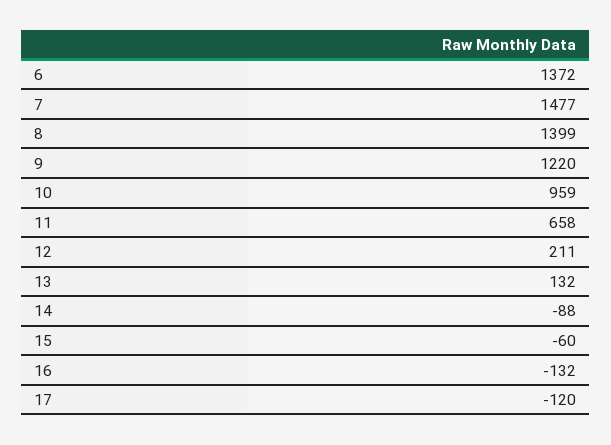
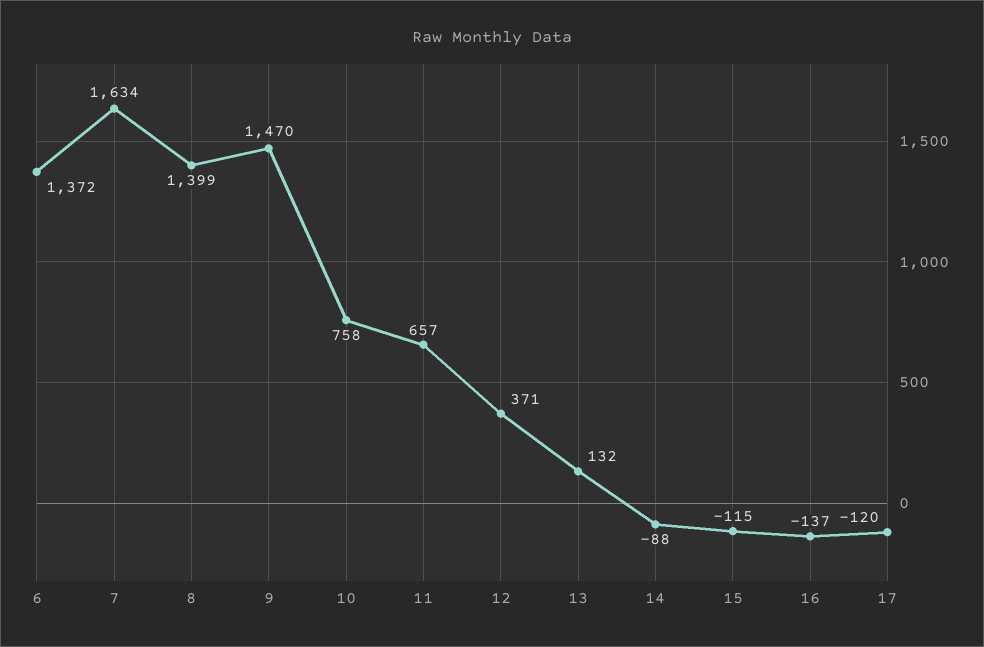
  {
    "6": 1372,
-   "7": 1477,
+   "7": 1634,
    "8": 1399,
-   "9": 1220,
+   "9": 1470,
-   "10": 959,
+   "10": 758,
-   "11": 658,
+   "11": 657,
-   "12": 211,
+   "12": 371,
    "13": 132,
    "14": -88,
-   "15": -60,
+   "15": -115,
-   "16": -132,
+   "16": -137,
    "17": -120
  }

